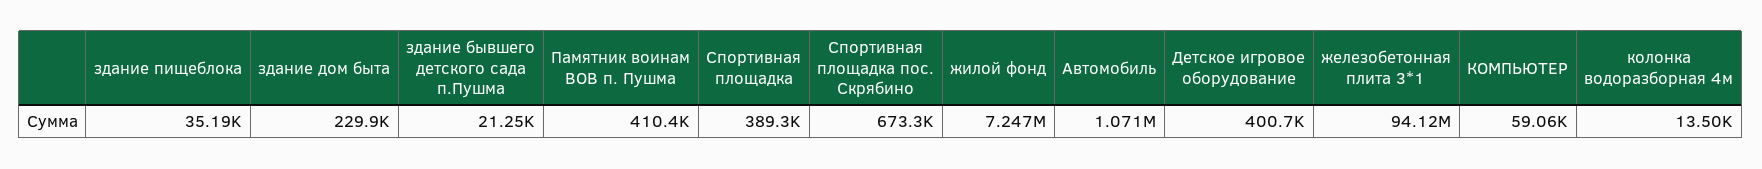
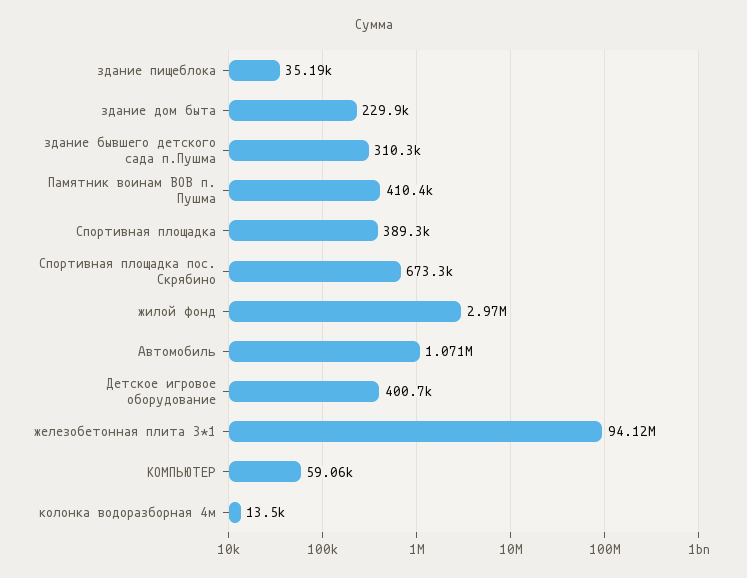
  {
    "здание пищеблока": 35190,
    "здание дом быта": 229900,
-   "здание бывшего детского сада п.Пушма": 21250,
+   "здание бывшего детского сада п.Пушма": 310300,
    "Памятник воинам ВОВ п. Пушма": 410400,
    "Спортивная площадка": 389300,
    "Спортивная площадка пос. Скрябино": 673300,
-   "жилой фонд": 7247000,
+   "жилой фонд": 2970000,
    "Автомобиль": 1071000,
    "Детское игровое оборудование": 400700,
    "железобетонная плита 3*1": 94120000,
    "КОМПЬЮТЕР": 59060,
    "колонка водоразборная 4м": 13500
  }

